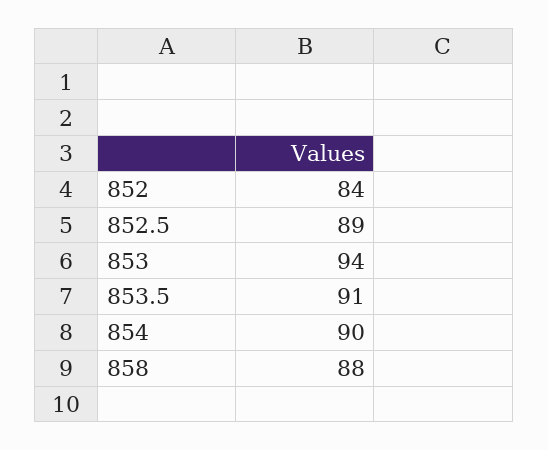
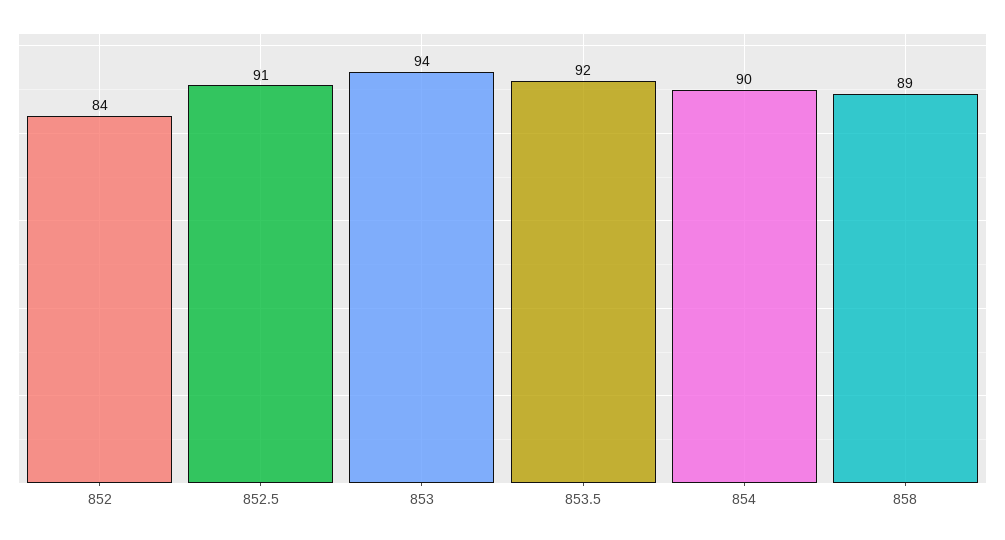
  {
    "852": 84,
-   "852.5": 89,
+   "852.5": 91,
    "853": 94,
-   "853.5": 91,
+   "853.5": 92,
    "854": 90,
-   "858": 88
+   "858": 89
  }

